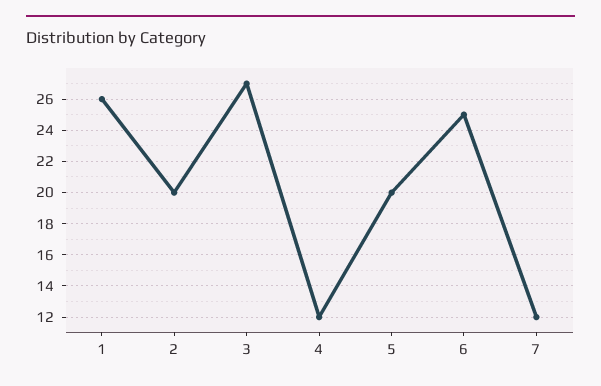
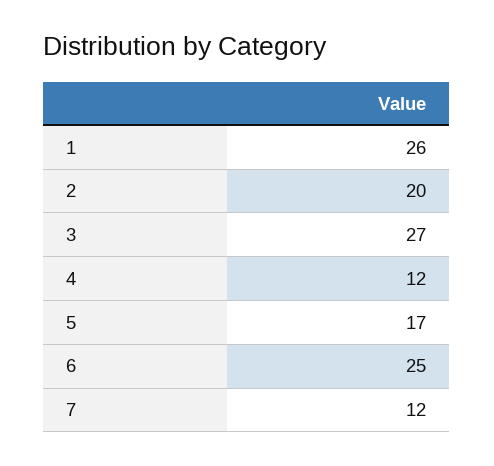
  {
    "1": 26,
    "2": 20,
    "3": 27,
    "4": 12,
-   "5": 20,
+   "5": 17,
    "6": 25,
    "7": 12
  }

